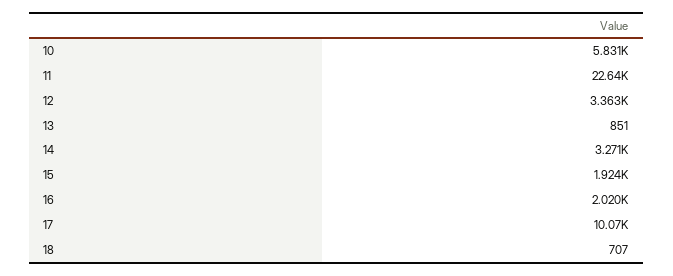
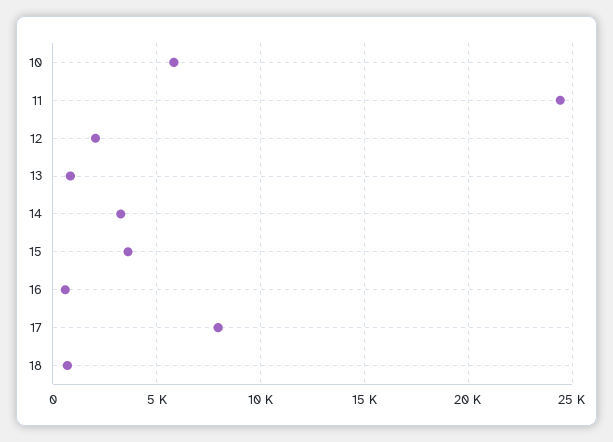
  {
    "10": 5831,
-   "11": 22640,
+   "11": 24500,
-   "12": 3363,
+   "12": 2000,
    "13": 851,
    "14": 3271,
-   "15": 1924,
+   "15": 3500,
-   "16": 2020,
+   "16": 500,
-   "17": 10070,
+   "17": 8000,
    "18": 707
  }

